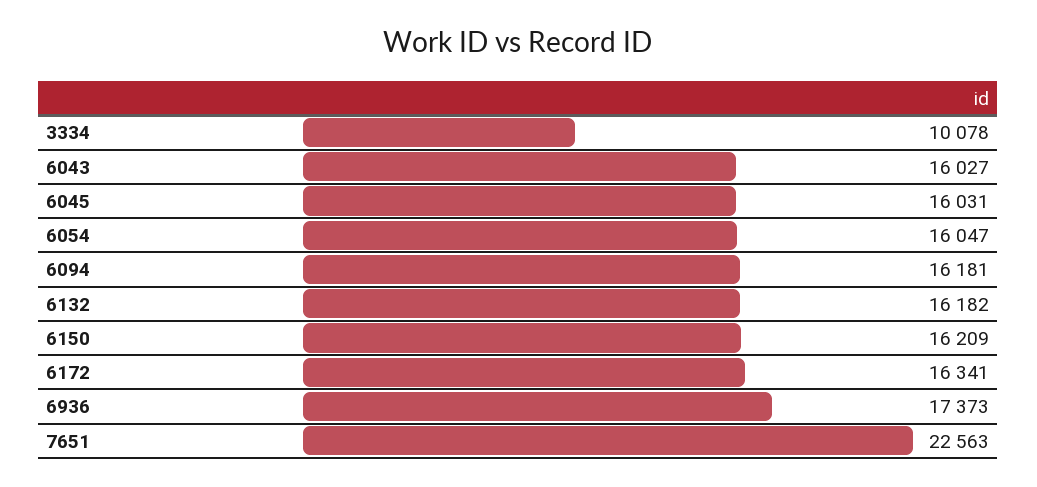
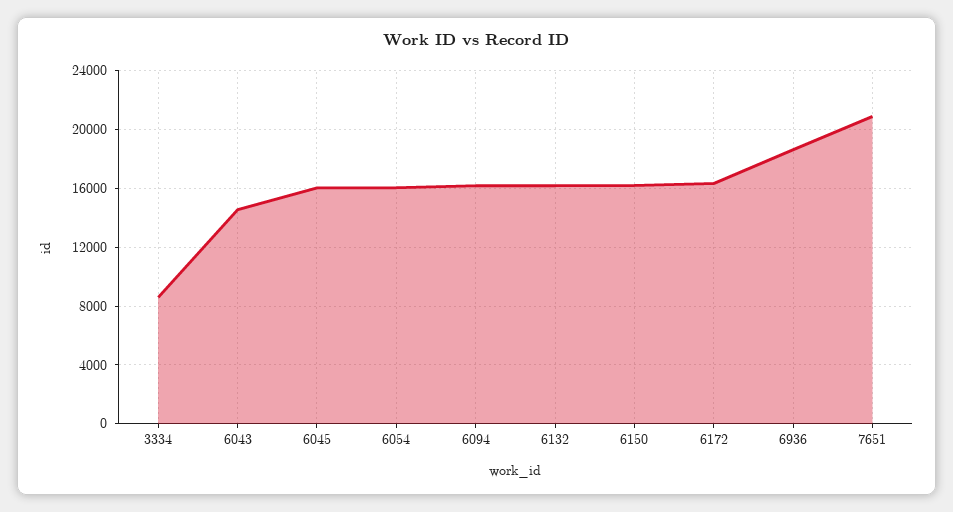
  {
-   "3334": 10078,
+   "3334": 8500,
-   "6043": 16027,
+   "6043": 14500,
    "6045": 16031,
    "6054": 16047,
    "6094": 16181,
    "6132": 16182,
    "6150": 16209,
    "6172": 16341,
-   "6936": 17373,
+   "6936": 18500,
-   "7651": 22563
+   "7651": 21000
  }

